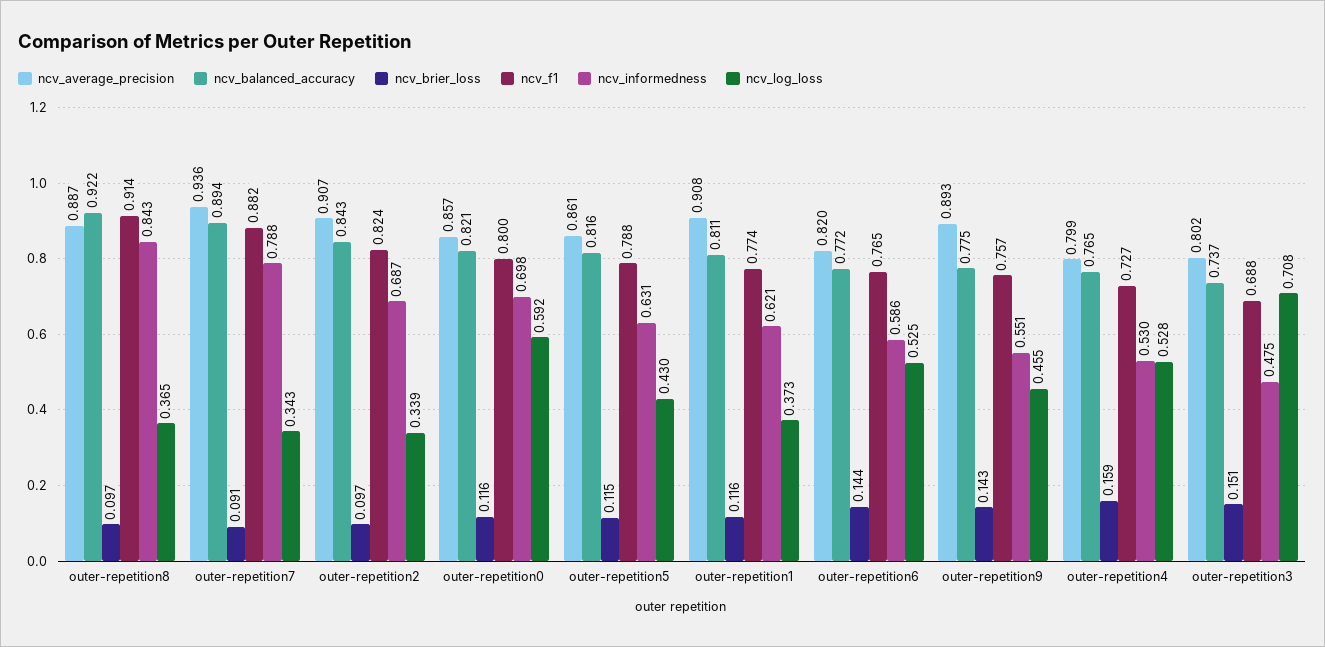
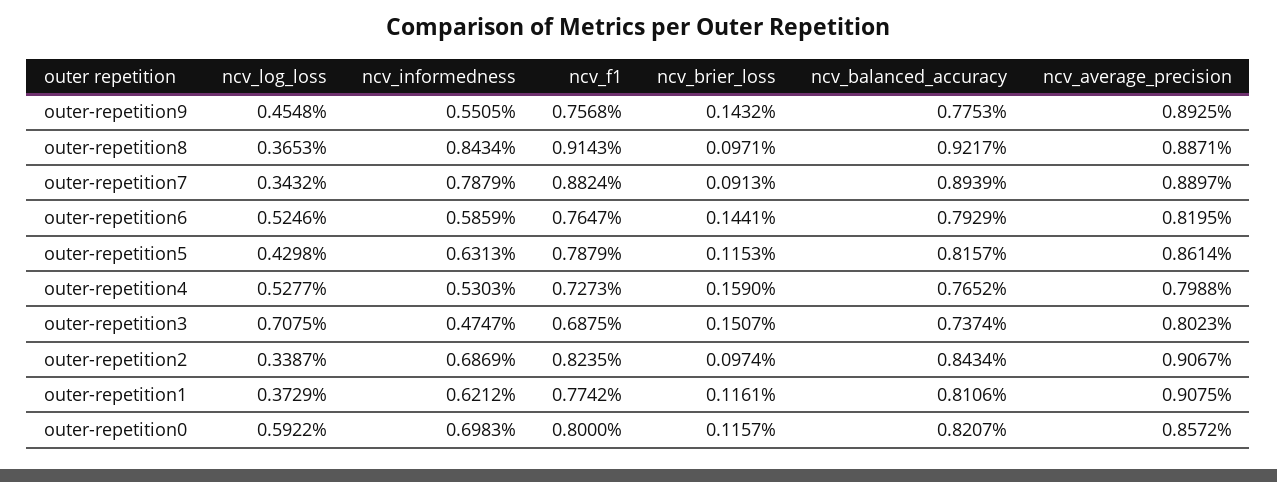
  {
    "ncv_average_precision": {
      "outer-repetition8": 0.8871,
-     "outer-repetition7": 0.936,
+     "outer-repetition7": 0.8897,
      "outer-repetition2": 0.9067,
      "outer-repetition0": 0.8572,
      "outer-repetition5": 0.8614,
      "outer-repetition1": 0.9075,
      "outer-repetition6": 0.8195,
      "outer-repetition9": 0.8925,
      "outer-repetition4": 0.7988,
      "outer-repetition3": 0.8023
    },
    "ncv_balanced_accuracy": {
      "outer-repetition8": 0.9217,
      "outer-repetition7": 0.8939,
      "outer-repetition2": 0.8434,
      "outer-repetition0": 0.8207,
      "outer-repetition5": 0.8157,
      "outer-repetition1": 0.8106,
-     "outer-repetition6": 0.772,
+     "outer-repetition6": 0.7929,
      "outer-repetition9": 0.7753,
      "outer-repetition4": 0.7652,
      "outer-repetition3": 0.7374
    },
    "ncv_brier_loss": {
      "outer-repetition8": 0.0971,
      "outer-repetition7": 0.0913,
      "outer-repetition2": 0.0974,
      "outer-repetition0": 0.1157,
      "outer-repetition5": 0.1153,
      "outer-repetition1": 0.1161,
      "outer-repetition6": 0.1441,
      "outer-repetition9": 0.1432,
      "outer-repetition4": 0.159,
      "outer-repetition3": 0.1507
    },
    "ncv_f1": {
      "outer-repetition8": 0.9143,
      "outer-repetition7": 0.8824,
      "outer-repetition2": 0.8235,
      "outer-repetition0": 0.8,
      "outer-repetition5": 0.7879,
      "outer-repetition1": 0.7742,
      "outer-repetition6": 0.7647,
      "outer-repetition9": 0.7568,
      "outer-repetition4": 0.7273,
      "outer-repetition3": 0.6875
    },
    "ncv_informedness": {
      "outer-repetition8": 0.8434,
      "outer-repetition7": 0.7879,
      "outer-repetition2": 0.6869,
      "outer-repetition0": 0.6983,
      "outer-repetition5": 0.6313,
      "outer-repetition1": 0.6212,
      "outer-repetition6": 0.5859,
      "outer-repetition9": 0.5505,
      "outer-repetition4": 0.5303,
      "outer-repetition3": 0.4747
    },
    "ncv_log_loss": {
      "outer-repetition8": 0.3653,
      "outer-repetition7": 0.3432,
      "outer-repetition2": 0.3387,
      "outer-repetition0": 0.5922,
      "outer-repetition5": 0.4298,
      "outer-repetition1": 0.3729,
      "outer-repetition6": 0.5246,
      "outer-repetition9": 0.4548,
      "outer-repetition4": 0.5277,
      "outer-repetition3": 0.7075
    }
  }

